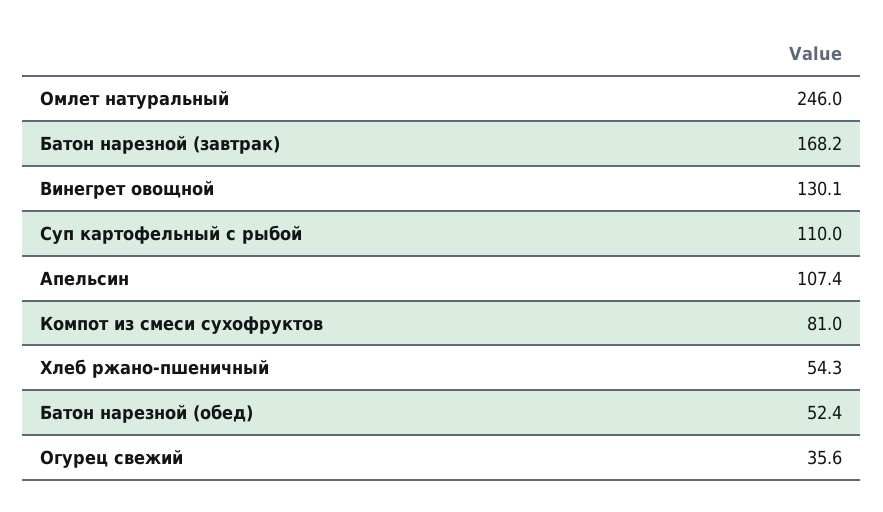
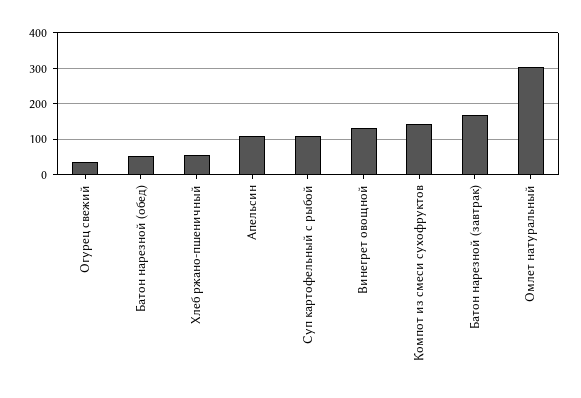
  {
-   "Омлет натуральный": 246,
+   "Омлет натуральный": 300,
    "Батон нарезной (завтрак)": 168.2,
    "Винегрет овощной": 130.1,
    "Суп картофельный с рыбой": 110,
    "Апельсин": 107.4,
-   "Компот из смеси сухофруктов": 81,
+   "Компот из смеси сухофруктов": 140,
    "Хлеб ржано-пшеничный": 54.3,
    "Батон нарезной (обед)": 52.4,
    "Огурец свежий": 35.6
  }

